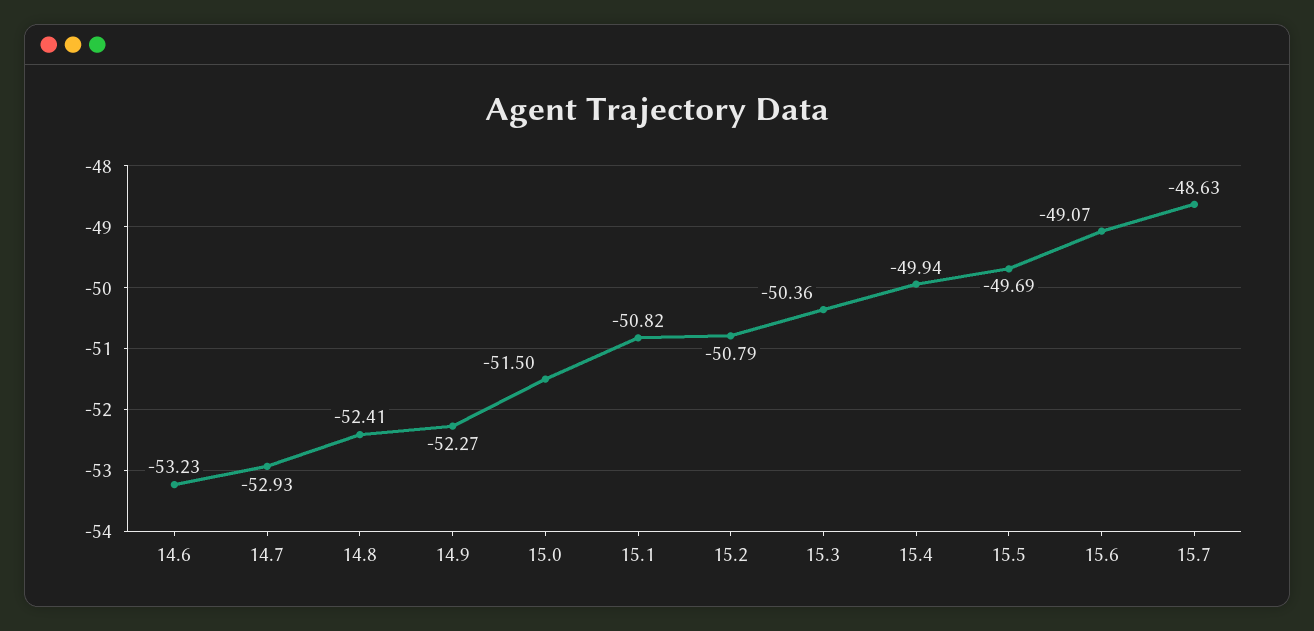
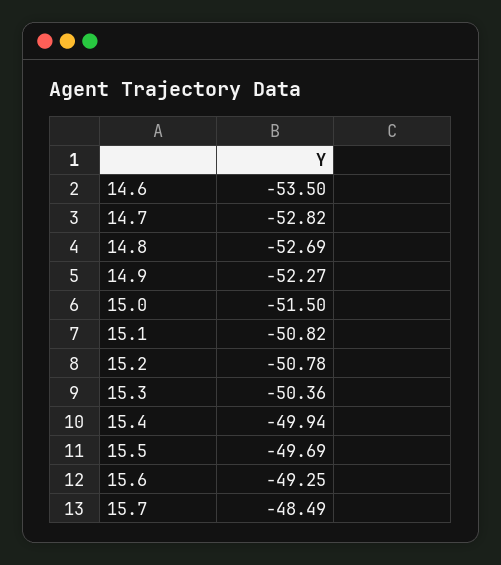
  {
-   "14.6": -53.23,
+   "14.6": -53.5,
-   "14.7": -52.93,
+   "14.7": -52.82,
-   "14.8": -52.41,
+   "14.8": -52.69,
    "14.9": -52.27,
    "15.0": -51.5,
    "15.1": -50.82,
-   "15.2": -50.79,
+   "15.2": -50.78,
    "15.3": -50.36,
    "15.4": -49.94,
    "15.5": -49.69,
-   "15.6": -49.07,
+   "15.6": -49.25,
-   "15.7": -48.63
+   "15.7": -48.49
  }

